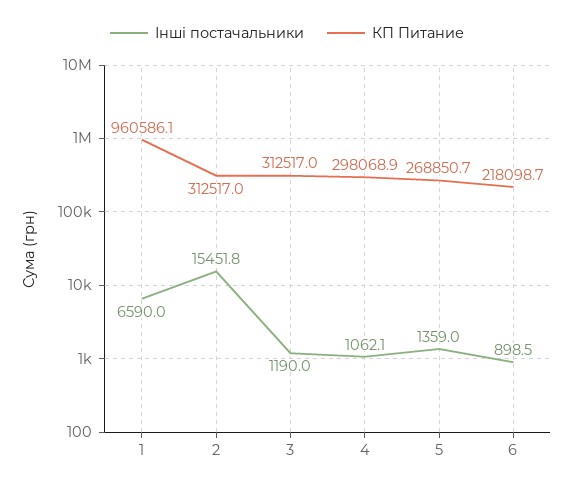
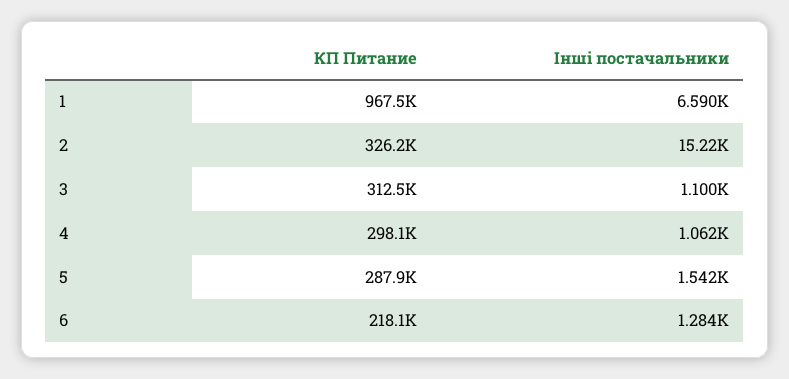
  {
    "Інші постачальники": {
      "1": 6590,
-     "2": 15451.8,
+     "2": 15220,
-     "3": 1190,
+     "3": 1100,
      "4": 1062.1,
-     "5": 1359,
+     "5": 1542,
-     "6": 898.5
+     "6": 1284
    },
    "КП Питание": {
-     "1": 960586.1,
+     "1": 967500,
-     "2": 312517,
+     "2": 326200,
      "3": 312517,
      "4": 298068.9,
-     "5": 268850.7,
+     "5": 287900,
      "6": 218098.7
    }
  }

